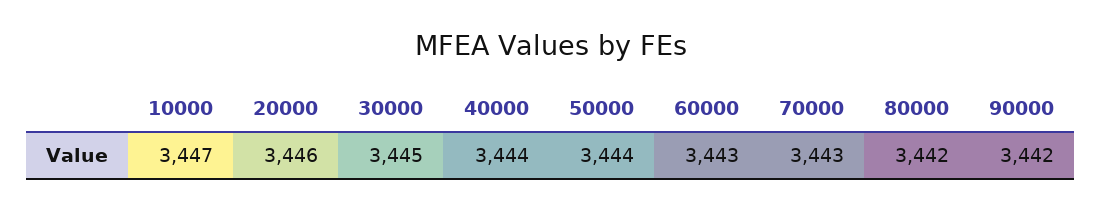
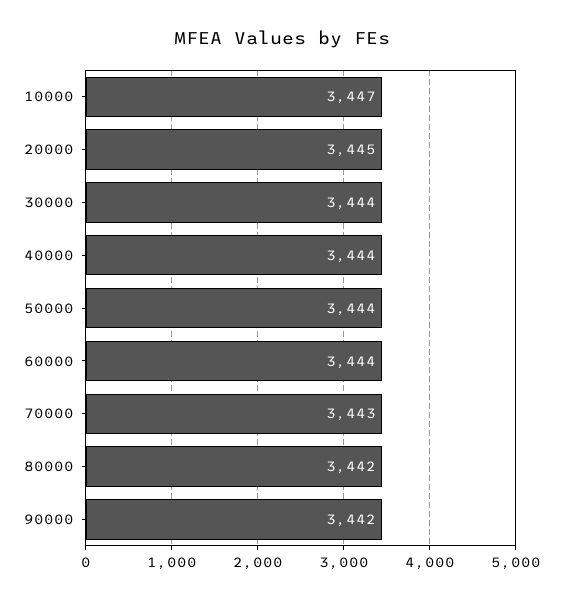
  {
    "10000": 3447,
-   "20000": 3446,
+   "20000": 3445,
-   "30000": 3445,
+   "30000": 3444,
    "40000": 3444,
    "50000": 3444,
-   "60000": 3443,
+   "60000": 3444,
    "70000": 3443,
    "80000": 3442,
    "90000": 3442
  }

